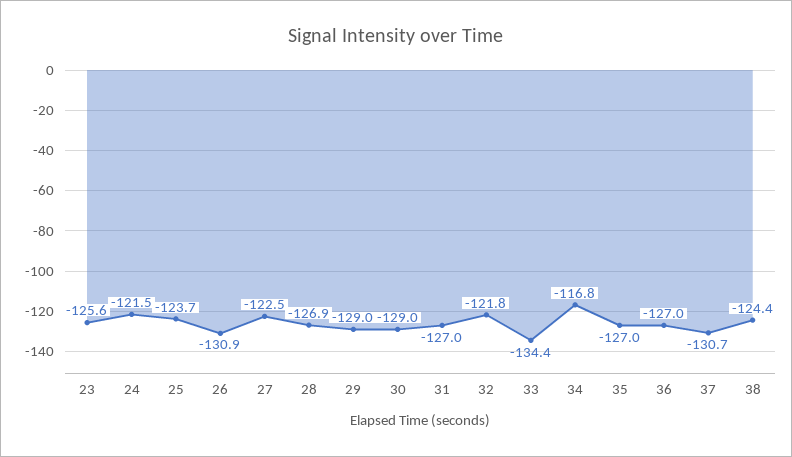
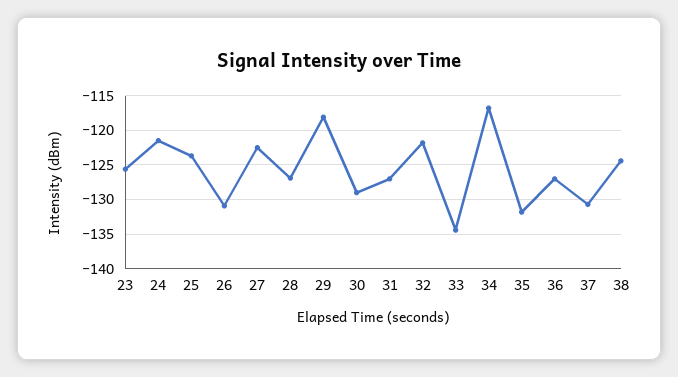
  {
    "23": -125.6,
    "24": -121.5,
    "25": -123.7,
    "26": -130.9,
    "27": -122.5,
    "28": -126.9,
-   "29": -129,
+   "29": -118,
    "30": -129,
    "31": -127,
    "32": -121.8,
    "33": -134.4,
    "34": -116.8,
-   "35": -127,
+   "35": -132,
    "36": -127,
    "37": -130.7,
    "38": -124.4
  }

